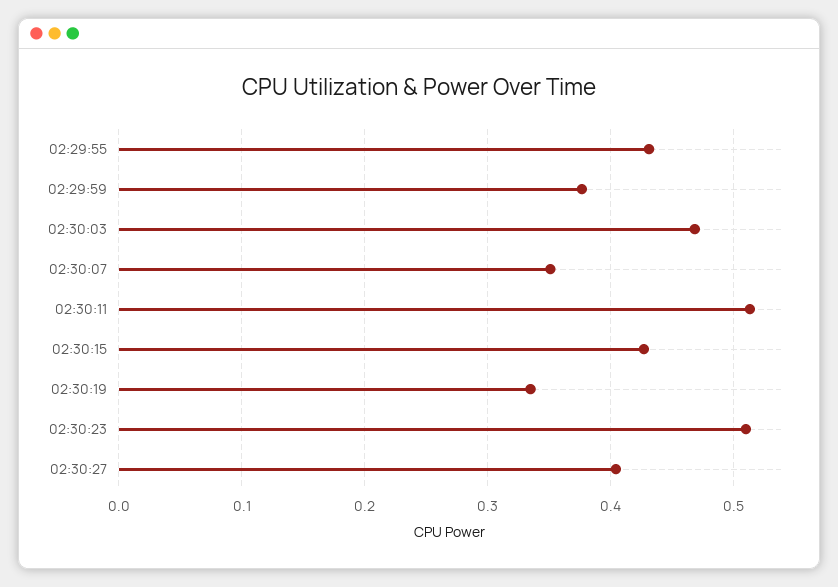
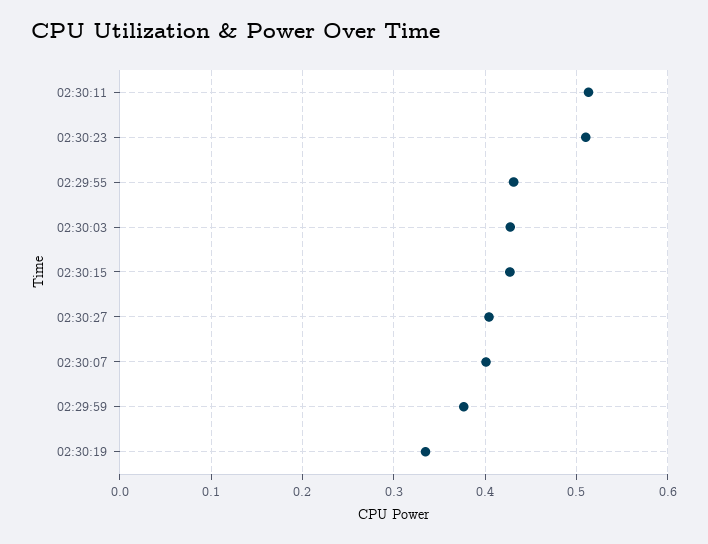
  {
    "02:29:55": 0.43,
    "02:29:59": 0.38,
-   "02:30:03": 0.47,
+   "02:30:03": 0.43,
-   "02:30:07": 0.35,
+   "02:30:07": 0.4,
    "02:30:11": 0.51,
    "02:30:15": 0.43,
    "02:30:19": 0.33,
    "02:30:23": 0.51,
    "02:30:27": 0.4
  }

